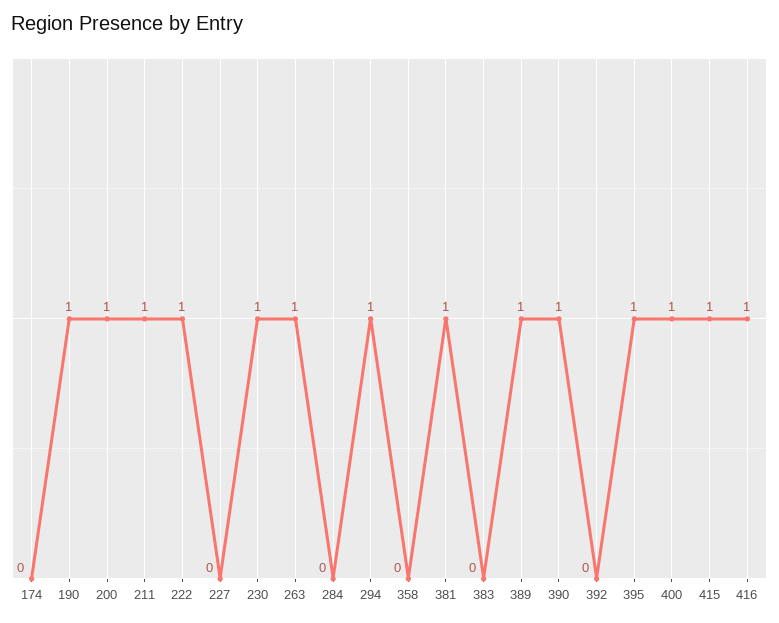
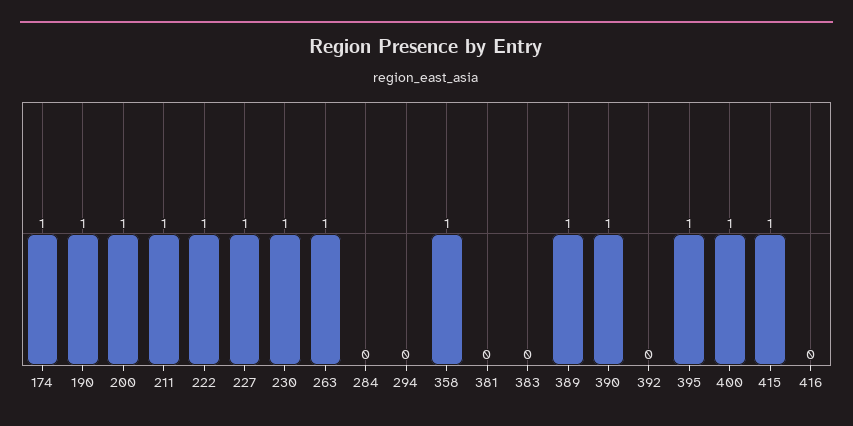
  {
-   "174": 0,
+   "174": 1,
    "190": 1,
    "200": 1,
    "211": 1,
    "222": 1,
-   "227": 0,
+   "227": 1,
    "230": 1,
    "263": 1,
    "284": 0,
-   "294": 1,
+   "294": 0,
-   "358": 0,
+   "358": 1,
-   "381": 1,
+   "381": 0,
    "383": 0,
    "389": 1,
    "390": 1,
    "392": 0,
    "395": 1,
    "400": 1,
    "415": 1,
-   "416": 1
+   "416": 0
  }

